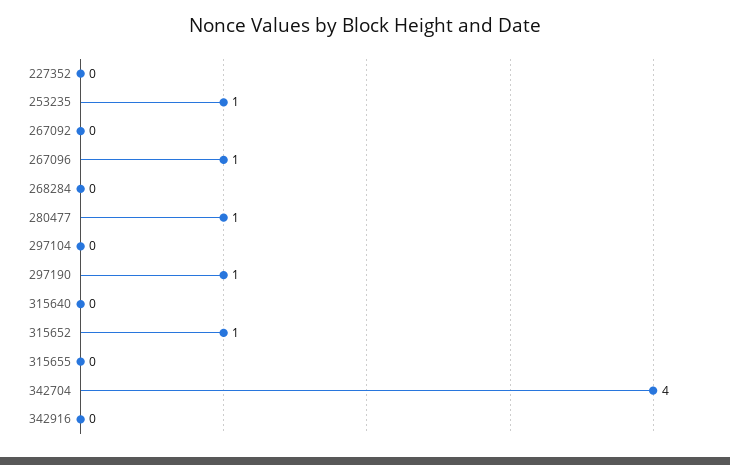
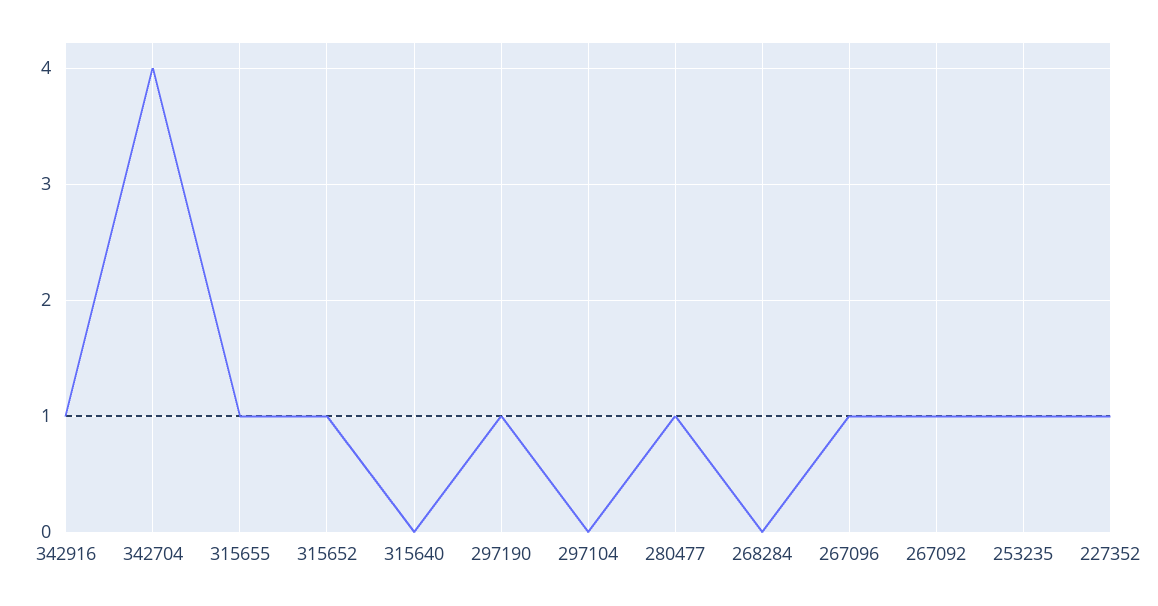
  {
-   "227352": 0,
+   "227352": 1,
    "253235": 1,
-   "267092": 0,
+   "267092": 1,
    "267096": 1,
    "268284": 0,
    "280477": 1,
    "297104": 0,
    "297190": 1,
    "315640": 0,
    "315652": 1,
-   "315655": 0,
+   "315655": 1,
    "342704": 4,
-   "342916": 0
+   "342916": 1
  }

